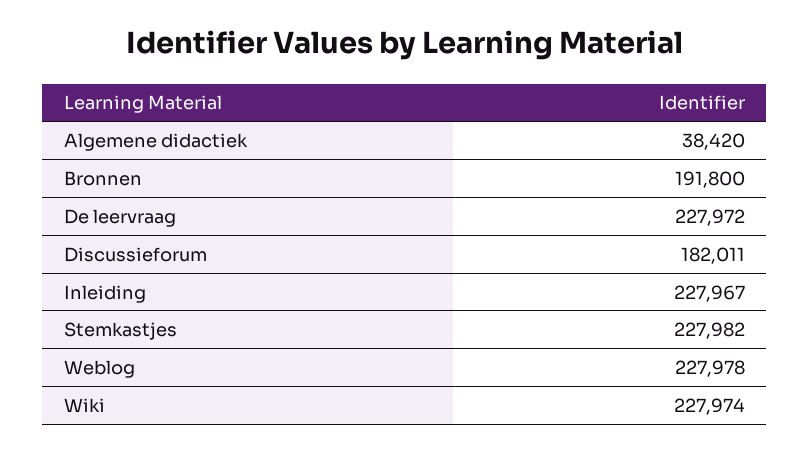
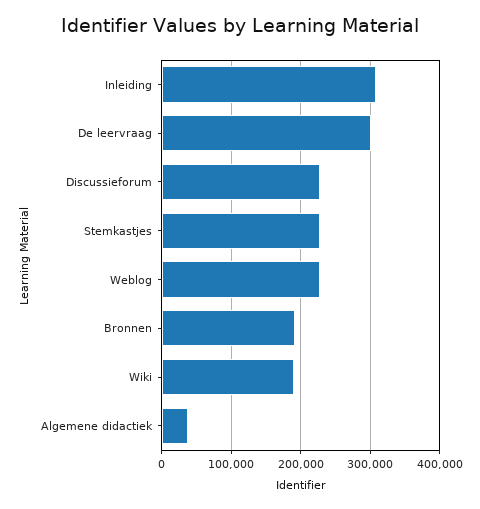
  {
    "Algemene didactiek": 38420,
    "Bronnen": 191800,
-   "De leervraag": 227972,
+   "De leervraag": 300000,
-   "Discussieforum": 182011,
+   "Discussieforum": 230000,
-   "Inleiding": 227967,
+   "Inleiding": 310000,
    "Stemkastjes": 227982,
    "Weblog": 227978,
-   "Wiki": 227974
+   "Wiki": 190000
  }

